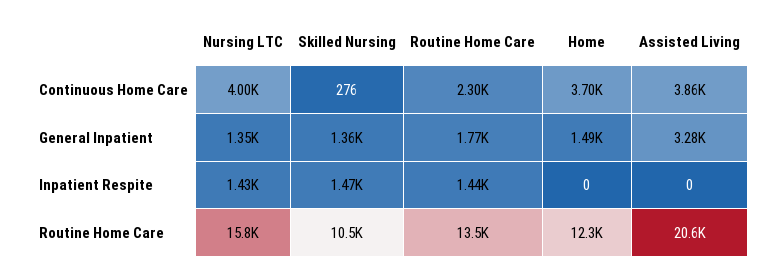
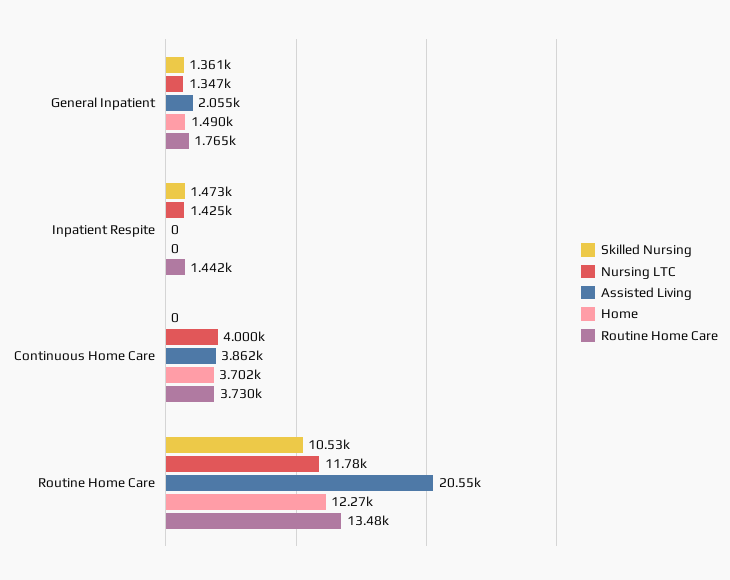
  {
    "Nursing LTC": {
      "Continuous Home Care": 4000,
      "General Inpatient": 1347,
      "Inpatient Respite": 1425,
-     "Routine Home Care": 15800
+     "Routine Home Care": 11780
    },
    "Skilled Nursing": {
-     "Continuous Home Care": 276,
+     "Continuous Home Care": 0,
      "General Inpatient": 1361,
      "Inpatient Respite": 1473,
      "Routine Home Care": 10530
    },
    "Routine Home Care": {
-     "Continuous Home Care": 2300,
+     "Continuous Home Care": 3730,
      "General Inpatient": 1765,
      "Inpatient Respite": 1442,
      "Routine Home Care": 13480
    },
    "Home": {
      "Continuous Home Care": 3702,
      "General Inpatient": 1490,
      "Inpatient Respite": 0,
      "Routine Home Care": 12270
    },
    "Assisted Living": {
      "Continuous Home Care": 3862,
-     "General Inpatient": 3280,
+     "General Inpatient": 2055,
      "Inpatient Respite": 0,
      "Routine Home Care": 20550
    }
  }

